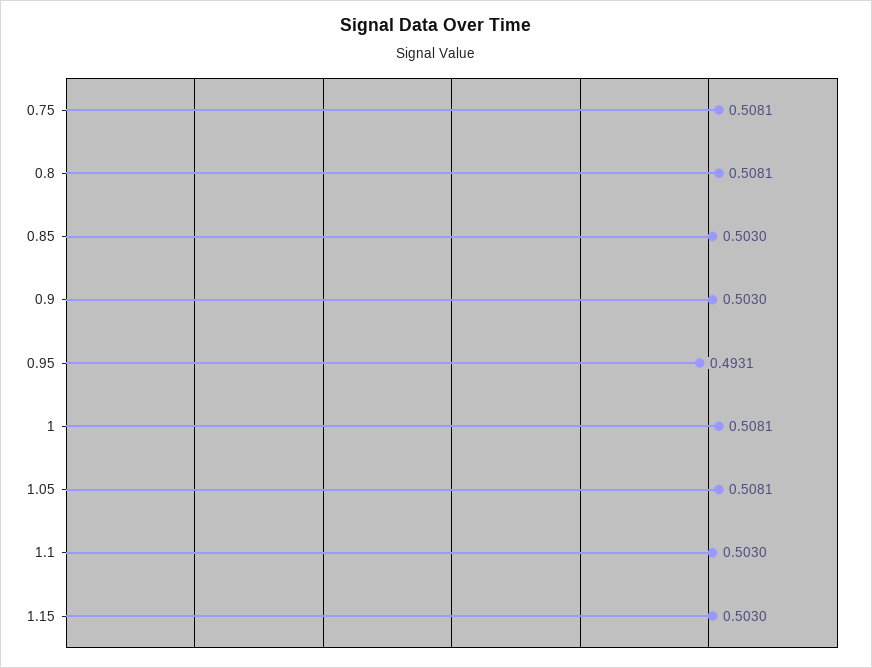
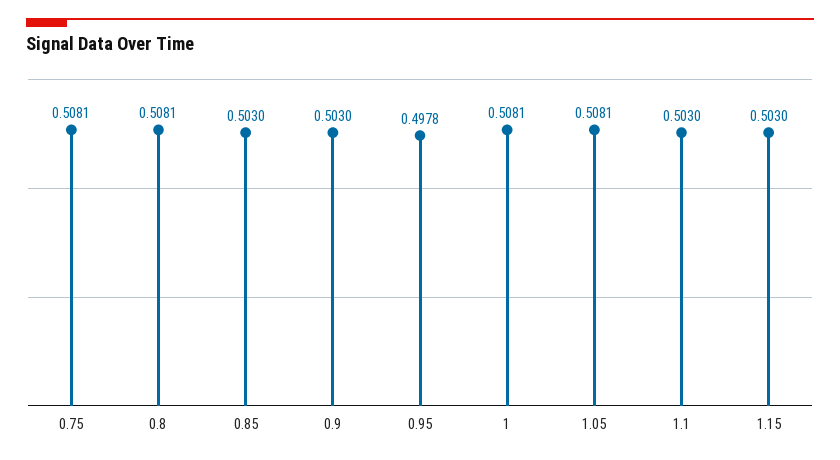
  {
    "0.75": 0.5081,
    "0.8": 0.5081,
    "0.85": 0.503,
    "0.9": 0.503,
-   "0.95": 0.4931,
+   "0.95": 0.4978,
    "1": 0.5081,
    "1.05": 0.5081,
    "1.1": 0.503,
    "1.15": 0.503
  }

